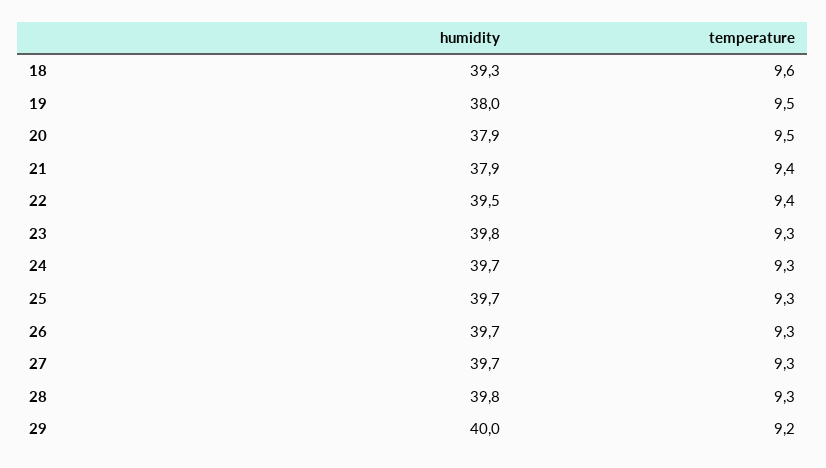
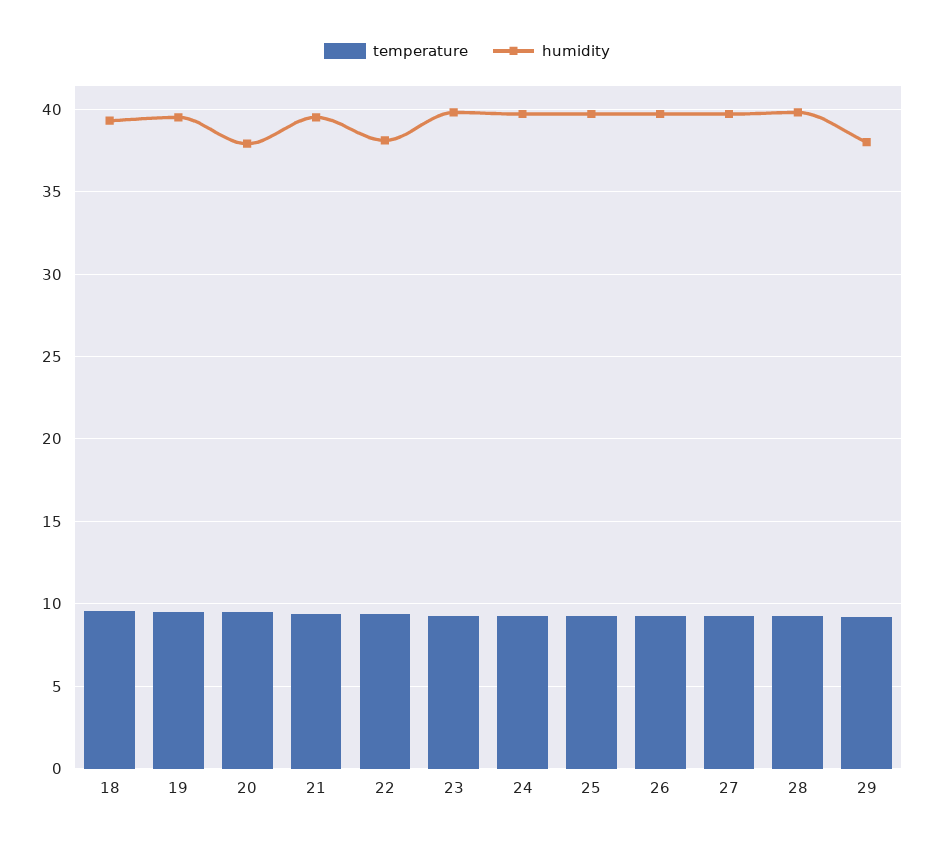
  {
    "humidity": {
      "18": 39.3,
-     "19": 38,
+     "19": 39.5,
      "20": 37.9,
-     "21": 37.9,
+     "21": 39.5,
-     "22": 39.5,
+     "22": 38,
      "23": 39.8,
      "24": 39.7,
      "25": 39.7,
      "26": 39.7,
      "27": 39.7,
      "28": 39.8,
-     "29": 40
+     "29": 38
    },
    "temperature": {
      "18": 9.6,
      "19": 9.5,
      "20": 9.5,
      "21": 9.4,
      "22": 9.4,
      "23": 9.3,
      "24": 9.3,
      "25": 9.3,
      "26": 9.3,
      "27": 9.3,
      "28": 9.3,
      "29": 9.2
    }
  }

